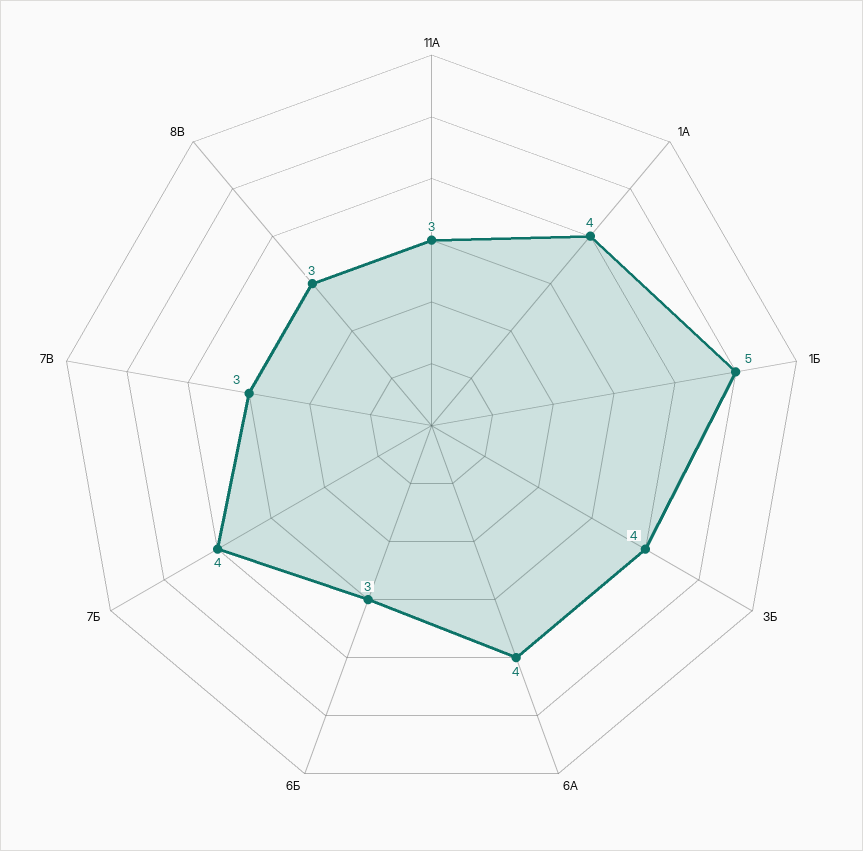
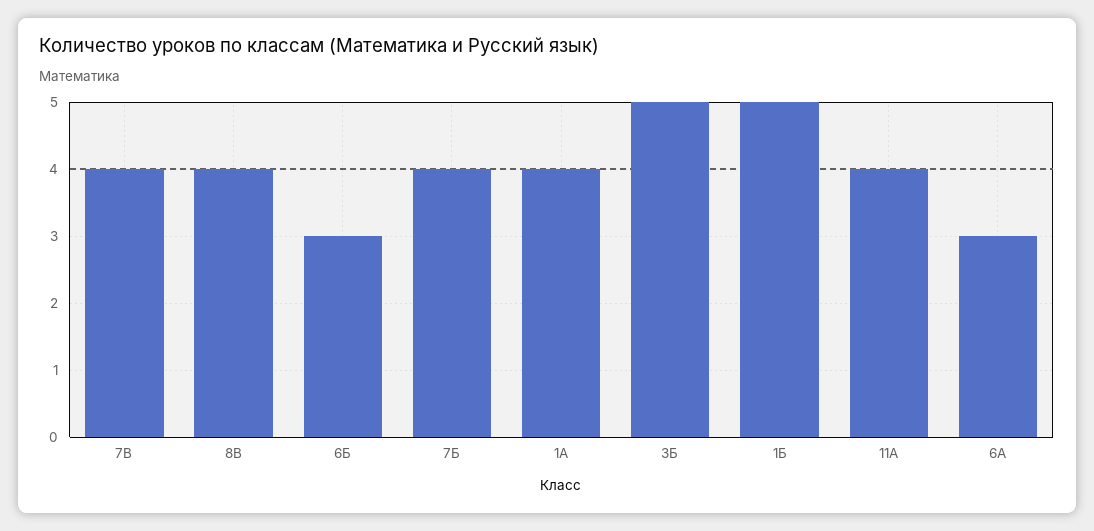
  {
-   "11А": 3,
+   "11А": 4,
    "1А": 4,
    "1Б": 5,
-   "3Б": 4,
+   "3Б": 5,
-   "6А": 4,
+   "6А": 3,
    "6Б": 3,
    "7Б": 4,
-   "7В": 3,
+   "7В": 4,
-   "8В": 3
+   "8В": 4
  }

